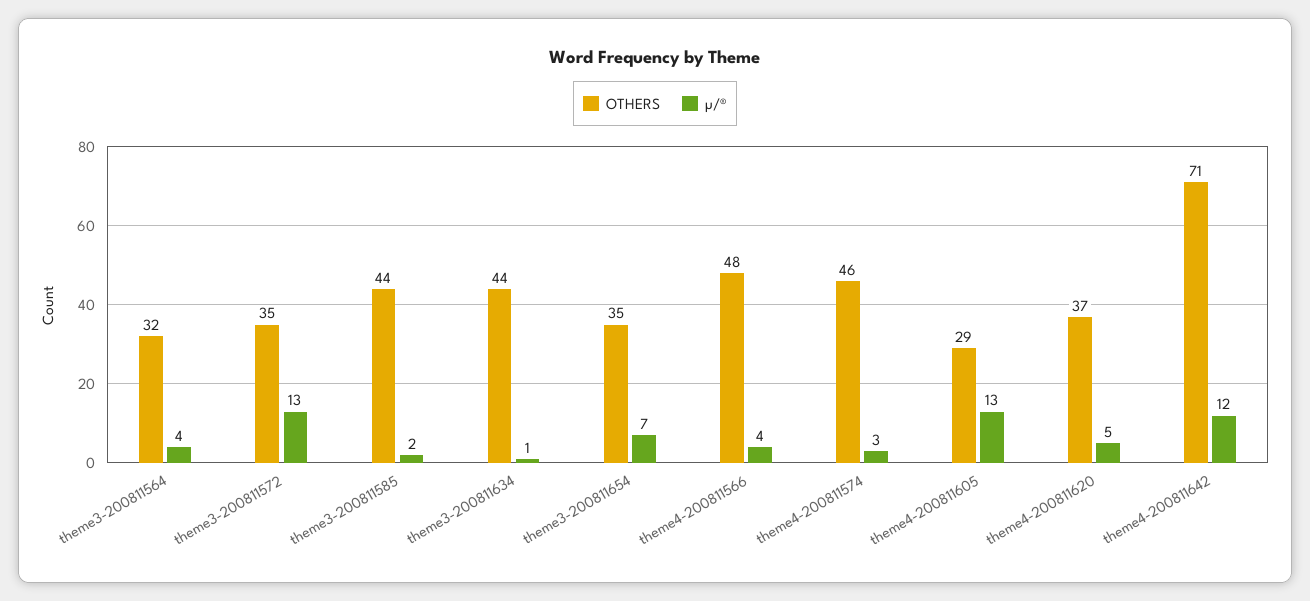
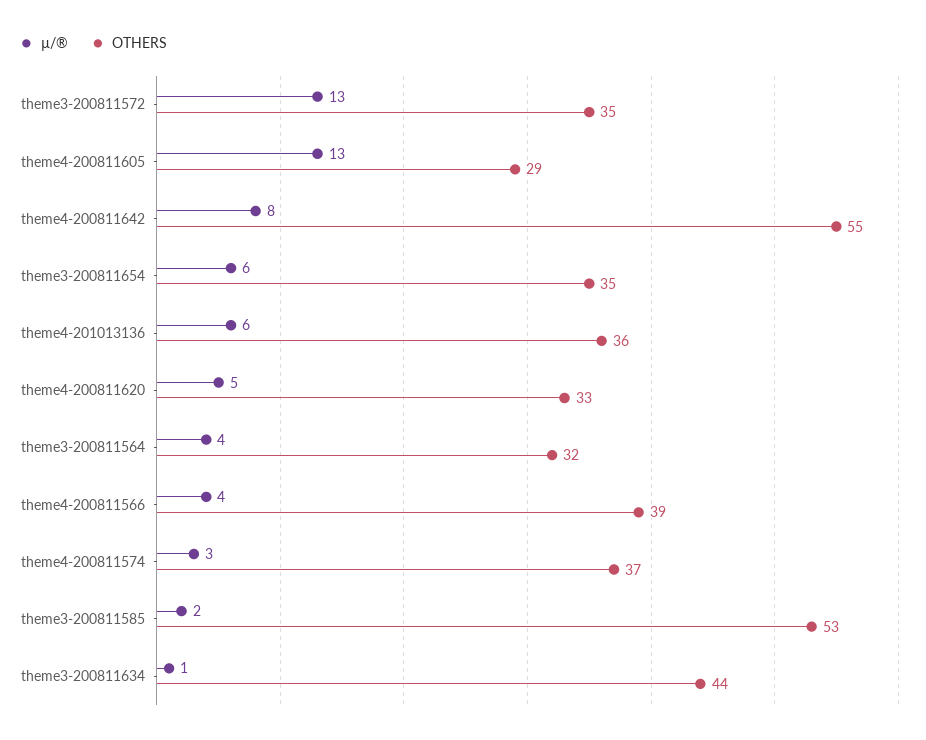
  {
    "OTHERS": {
      "theme3-200811564": 32,
      "theme3-200811572": 35,
-     "theme3-200811585": 44,
+     "theme3-200811585": 53,
      "theme3-200811634": 44,
      "theme3-200811654": 35,
-     "theme4-200811566": 48,
+     "theme4-200811566": 39,
-     "theme4-200811574": 46,
+     "theme4-200811574": 37,
      "theme4-200811605": 29,
-     "theme4-200811620": 37,
+     "theme4-200811620": 33,
-     "theme4-200811642": 71
+     "theme4-200811642": 55,
+     "theme4-201013136": 36
    },
    "µ/®": {
      "theme3-200811564": 4,
      "theme3-200811572": 13,
      "theme3-200811585": 2,
      "theme3-200811634": 1,
-     "theme3-200811654": 7,
+     "theme3-200811654": 6,
      "theme4-200811566": 4,
      "theme4-200811574": 3,
      "theme4-200811605": 13,
      "theme4-200811620": 5,
-     "theme4-200811642": 12
+     "theme4-200811642": 8,
+     "theme4-201013136": 6
    }
  }

